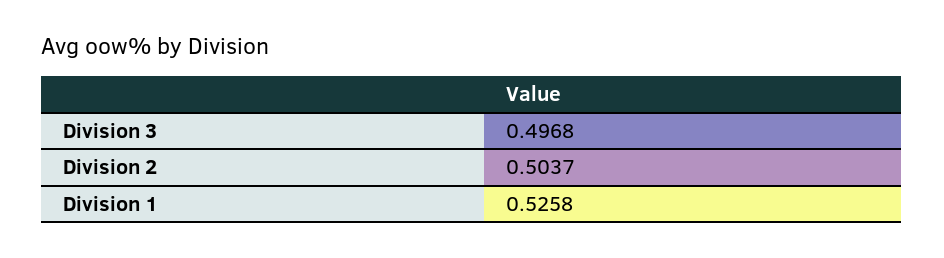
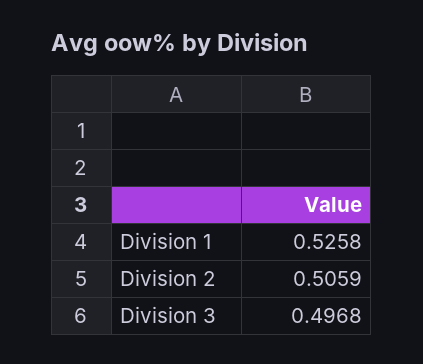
  {
    "Division 3": 0.4968,
-   "Division 2": 0.5037,
+   "Division 2": 0.5059,
    "Division 1": 0.5258
  }

